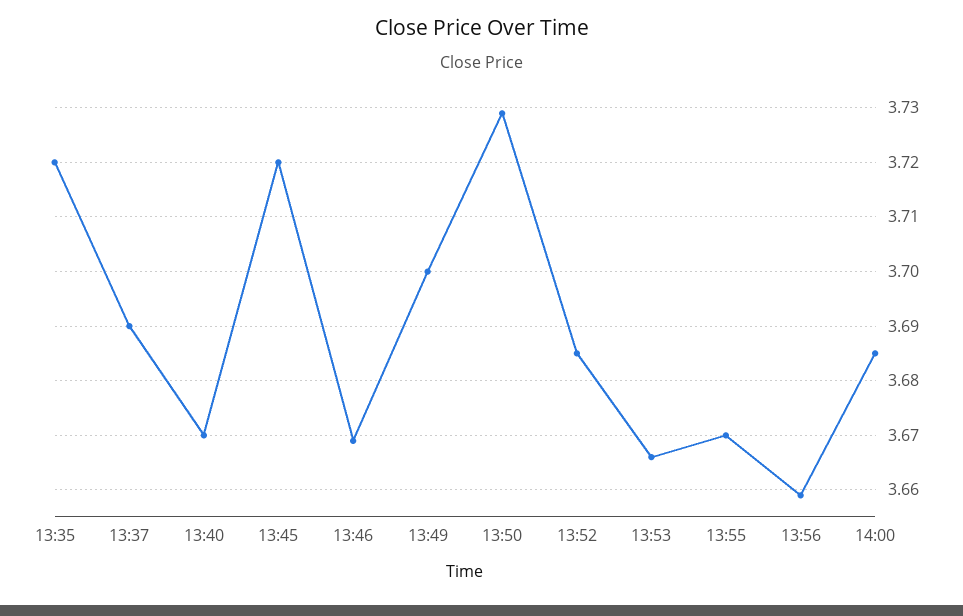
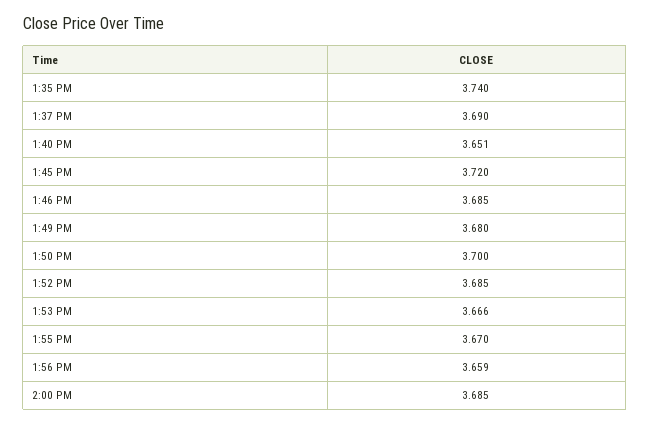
  {
-   "13:35": 3.72,
+   "13:35": 3.74,
    "13:37": 3.69,
-   "13:40": 3.67,
+   "13:40": 3.651,
    "13:45": 3.72,
-   "13:46": 3.67,
+   "13:46": 3.685,
-   "13:49": 3.7,
+   "13:49": 3.68,
-   "13:50": 3.73,
+   "13:50": 3.7,
    "13:52": 3.685,
    "13:53": 3.666,
    "13:55": 3.67,
    "13:56": 3.659,
    "14:00": 3.685
  }

